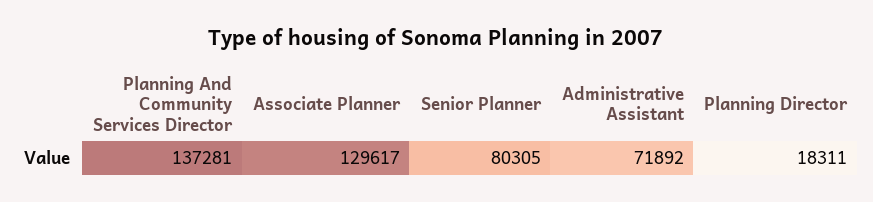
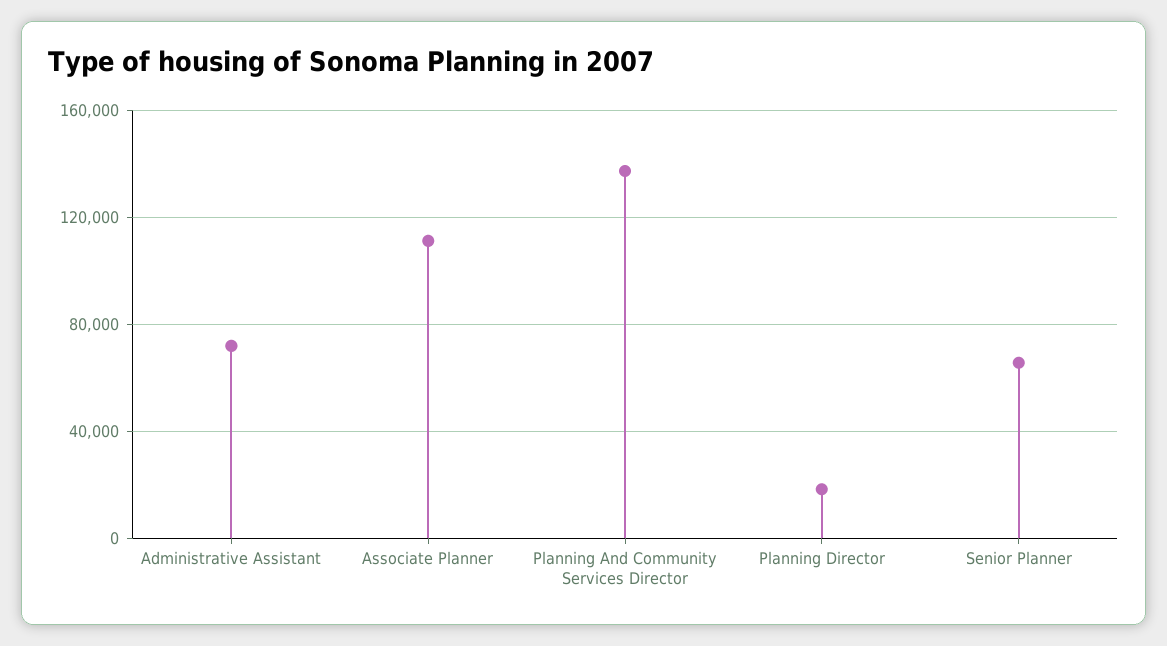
  {
    "Planning And Community Services Director": 137281,
-   "Associate Planner": 129617,
+   "Associate Planner": 110000,
-   "Senior Planner": 80305,
+   "Senior Planner": 65000,
    "Administrative Assistant": 71892,
    "Planning Director": 18311
  }

